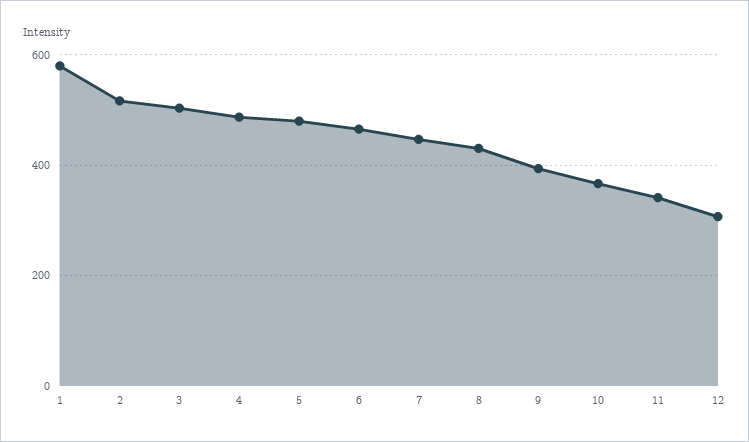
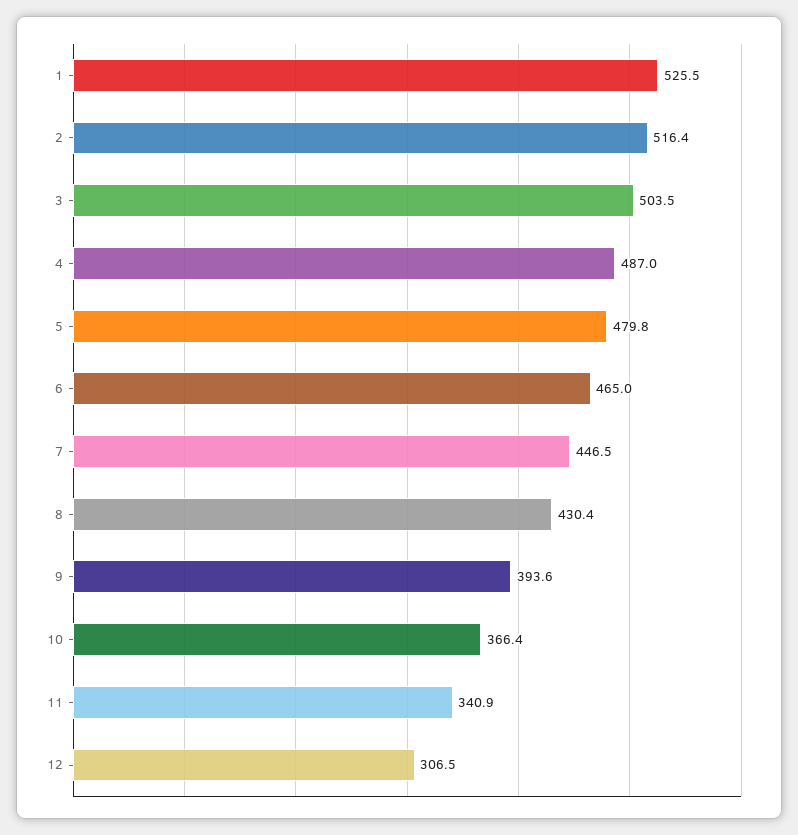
  {
-   "1": 580,
+   "1": 525.5,
    "2": 516.4,
    "3": 503.5,
    "4": 487,
    "5": 479.8,
    "6": 465,
    "7": 446.5,
    "8": 430.4,
    "9": 393.6,
    "10": 366.4,
    "11": 340.9,
    "12": 306.5
  }

